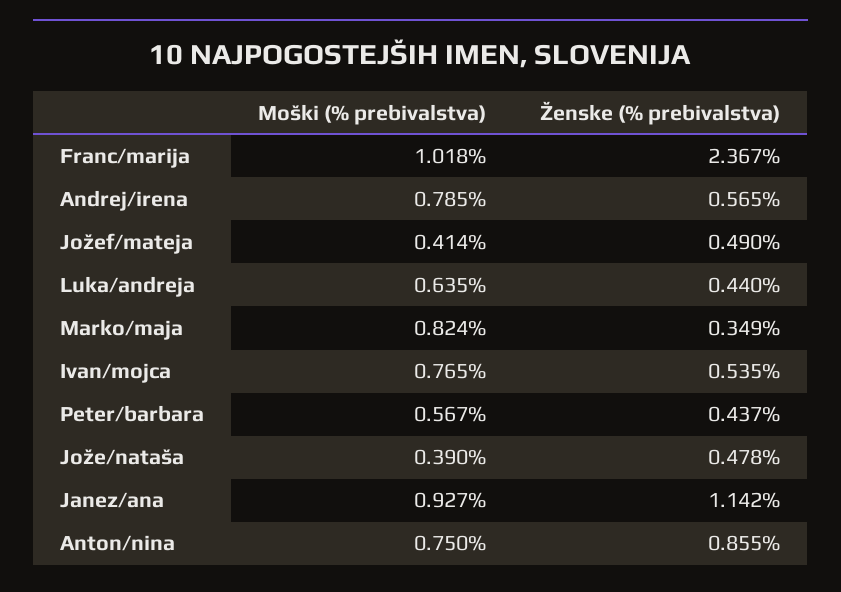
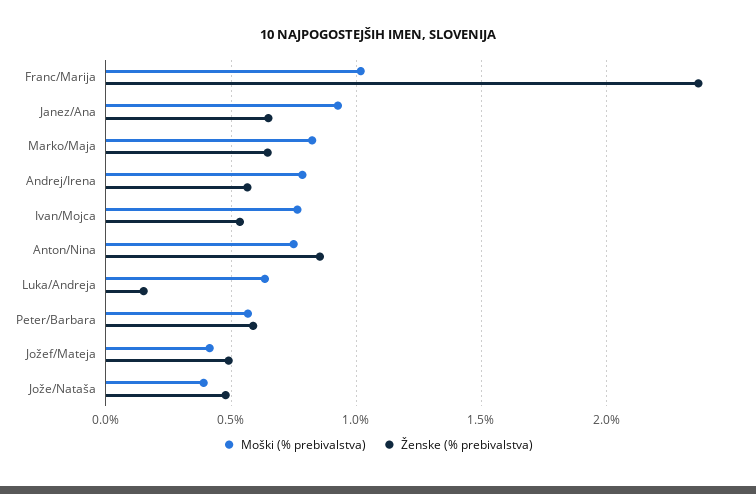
  {
    "Moški (% prebivalstva)": {
      "Franc/marija": 1.018,
      "Andrej/irena": 0.785,
      "Jožef/mateja": 0.414,
      "Luka/andreja": 0.635,
      "Marko/maja": 0.824,
      "Ivan/mojca": 0.765,
      "Peter/barbara": 0.567,
      "Jože/nataša": 0.39,
      "Janez/ana": 0.927,
      "Anton/nina": 0.75
    },
    "Ženske (% prebivalstva)": {
      "Franc/marija": 2.367,
      "Andrej/irena": 0.565,
      "Jožef/mateja": 0.49,
-     "Luka/andreja": 0.44,
+     "Luka/andreja": 0.15,
-     "Marko/maja": 0.349,
+     "Marko/maja": 0.65,
      "Ivan/mojca": 0.535,
-     "Peter/barbara": 0.437,
+     "Peter/barbara": 0.6,
      "Jože/nataša": 0.478,
-     "Janez/ana": 1.142,
+     "Janez/ana": 0.65,
      "Anton/nina": 0.855
    }
  }

